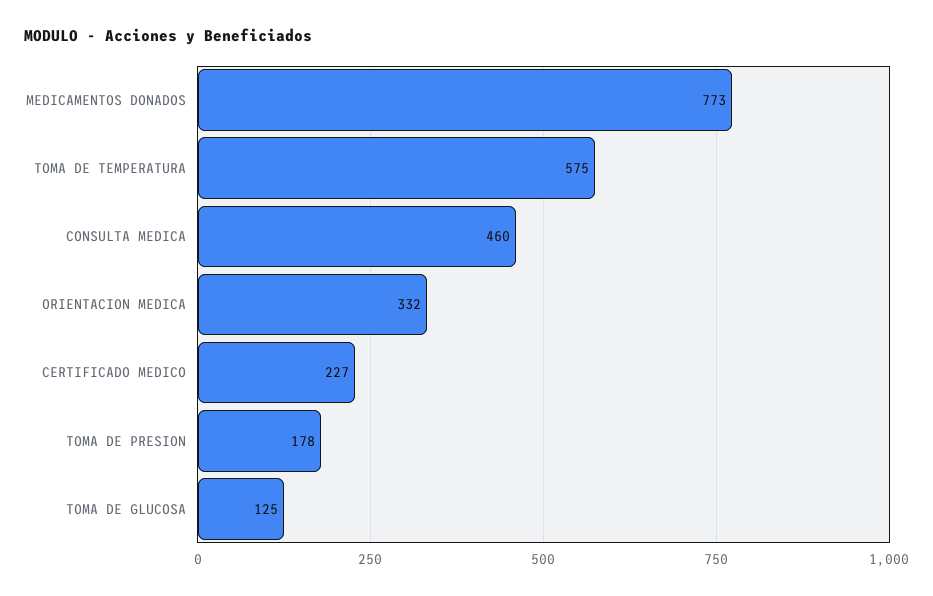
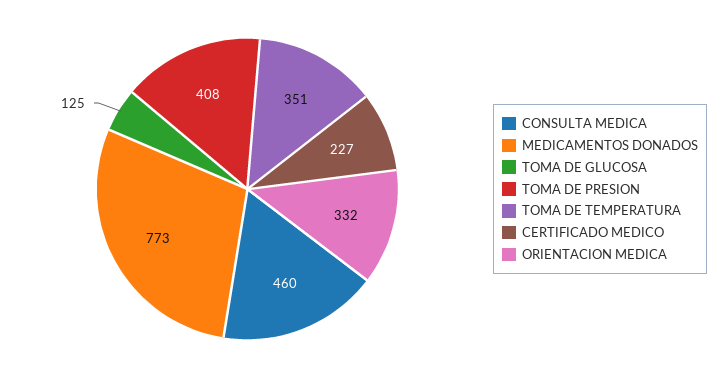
  {
    "MEDICAMENTOS DONADOS": 773,
-   "TOMA DE TEMPERATURA": 575,
+   "TOMA DE TEMPERATURA": 351,
    "CONSULTA MEDICA": 460,
    "ORIENTACION MEDICA": 332,
    "CERTIFICADO MEDICO": 227,
-   "TOMA DE PRESION": 178,
+   "TOMA DE PRESION": 408,
    "TOMA DE GLUCOSA": 125
  }

